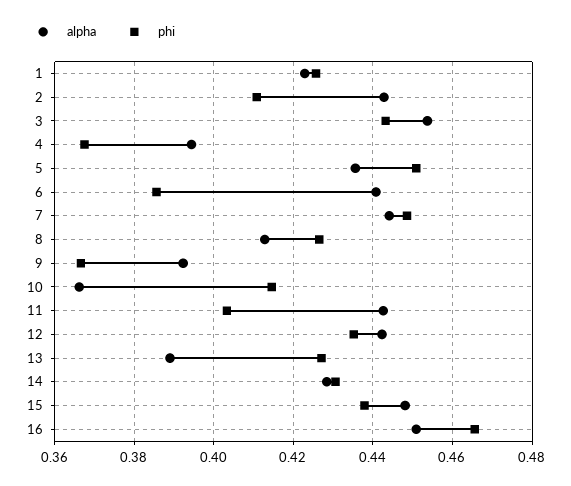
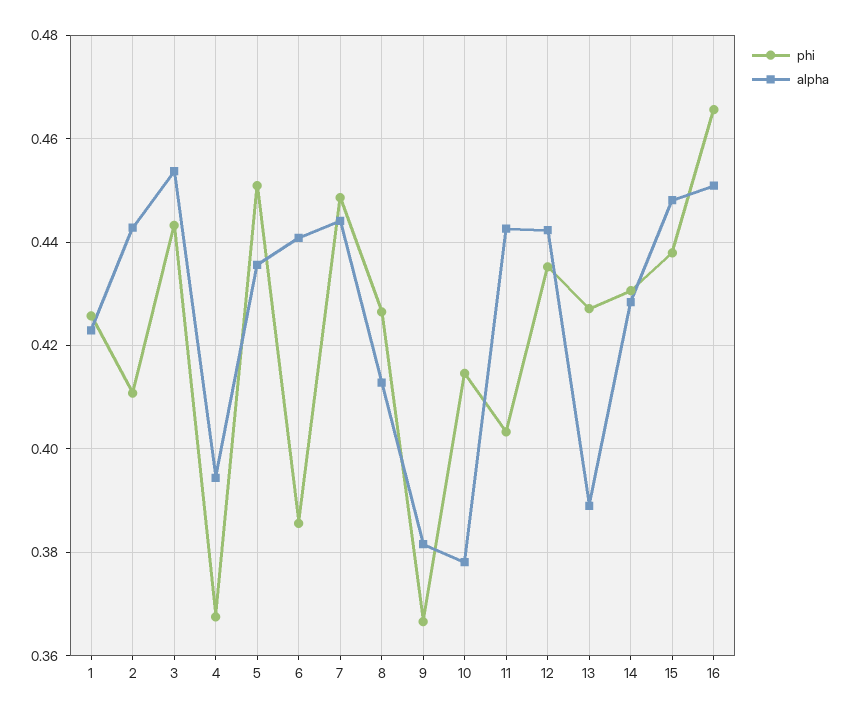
  {
    "alpha": {
      "1": 0.422,
      "2": 0.442,
      "3": 0.454,
      "4": 0.394,
      "5": 0.436,
      "6": 0.44,
      "7": 0.444,
      "8": 0.412,
-     "9": 0.392,
+     "9": 0.382,
-     "10": 0.366,
+     "10": 0.378,
      "11": 0.442,
      "12": 0.442,
      "13": 0.39,
      "14": 0.428,
      "15": 0.448,
      "16": 0.45
    },
    "phi": {
      "1": 0.426,
      "2": 0.41,
      "3": 0.444,
      "4": 0.368,
      "5": 0.45,
      "6": 0.386,
      "7": 0.448,
      "8": 0.426,
      "9": 0.366,
      "10": 0.414,
      "11": 0.404,
      "12": 0.436,
      "13": 0.428,
      "14": 0.43,
      "15": 0.438,
      "16": 0.466
    }
  }

